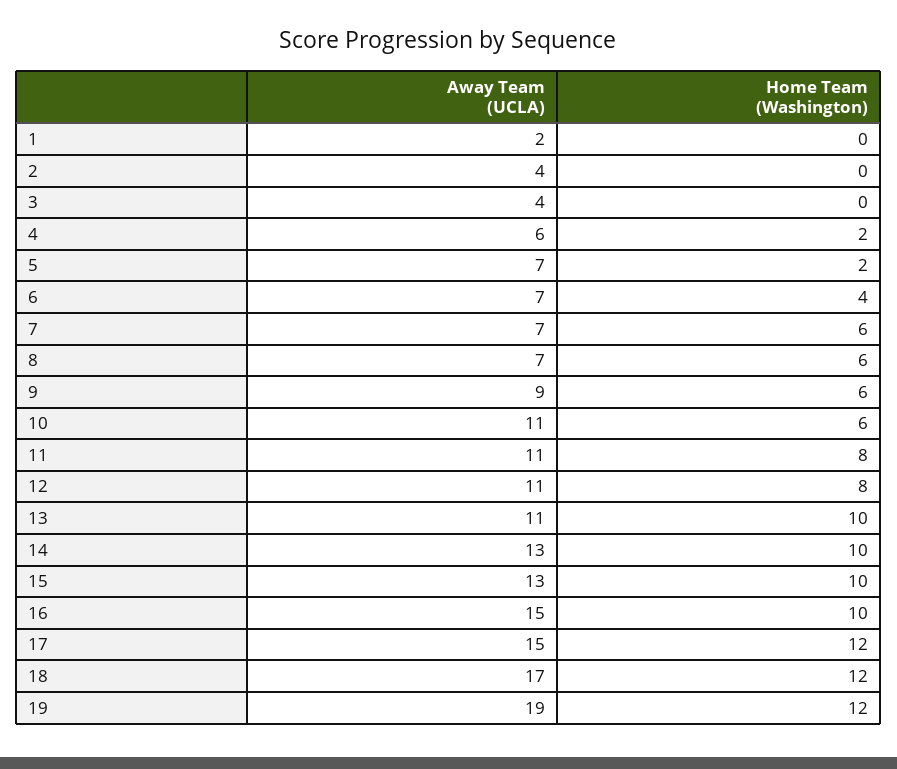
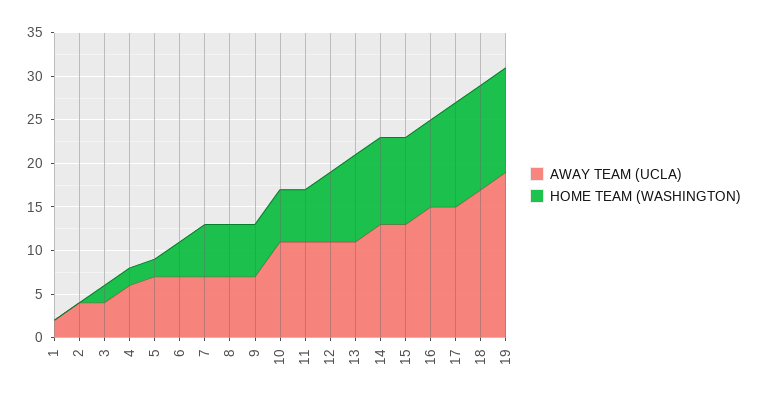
  {
    "Away Team (UCLA)": {
      "1": 2,
      "2": 4,
      "3": 4,
      "4": 6,
      "5": 7,
      "6": 7,
      "7": 7,
      "8": 7,
-     "9": 9,
+     "9": 7,
      "10": 11,
      "11": 11,
      "12": 11,
      "13": 11,
      "14": 13,
      "15": 13,
      "16": 15,
      "17": 15,
      "18": 17,
      "19": 19
    },
    "Home Team (Washington)": {
      "1": 0,
      "2": 0,
-     "3": 0,
+     "3": 2,
      "4": 2,
      "5": 2,
      "6": 4,
      "7": 6,
      "8": 6,
      "9": 6,
      "10": 6,
-     "11": 8,
+     "11": 6,
      "12": 8,
      "13": 10,
      "14": 10,
      "15": 10,
      "16": 10,
      "17": 12,
      "18": 12,
      "19": 12
    }
  }

